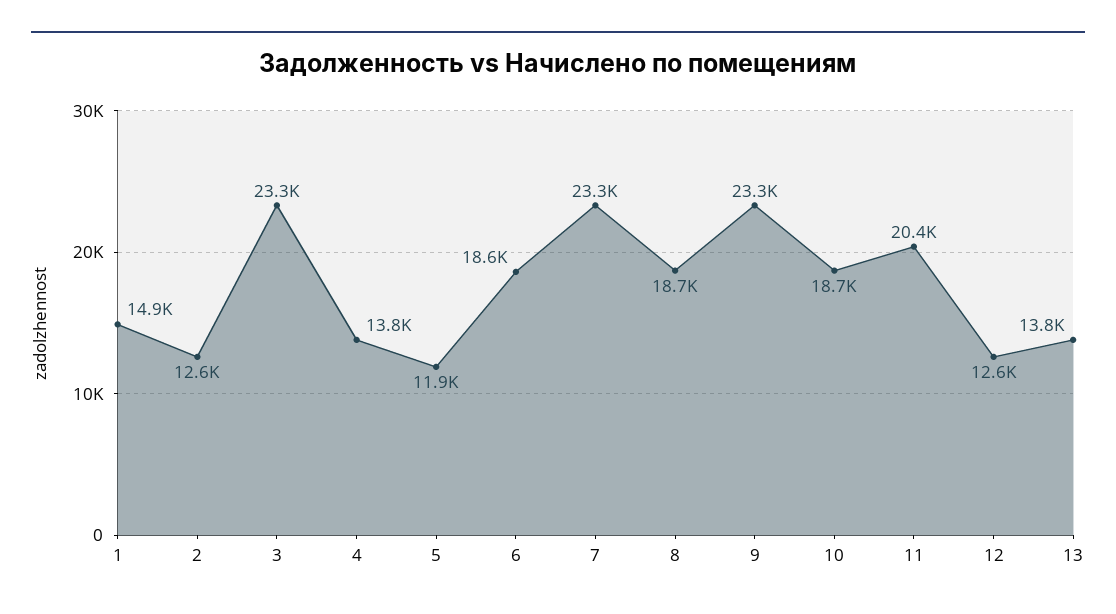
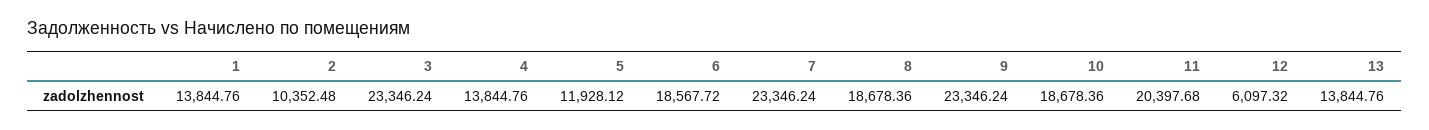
  {
-   "1": 14900,
+   "1": 13844.76,
-   "2": 12600,
+   "2": 10352.48,
    "3": 23346.24,
    "4": 13844.76,
    "5": 11928.12,
    "6": 18567.72,
    "7": 23346.24,
    "8": 18678.36,
    "9": 23346.24,
    "10": 18678.36,
    "11": 20397.68,
-   "12": 12600,
+   "12": 6097.32,
    "13": 13844.76
  }

